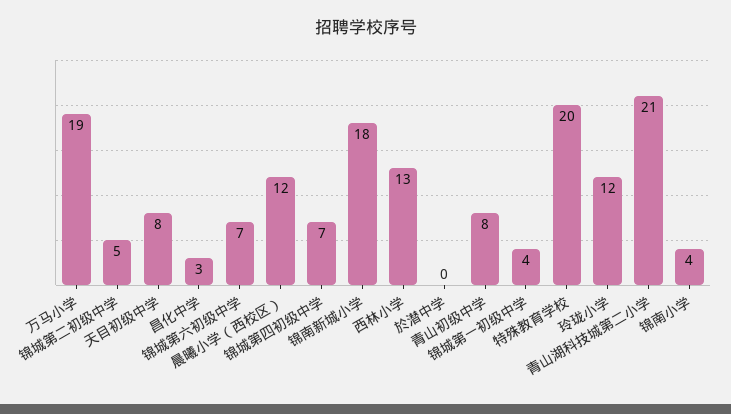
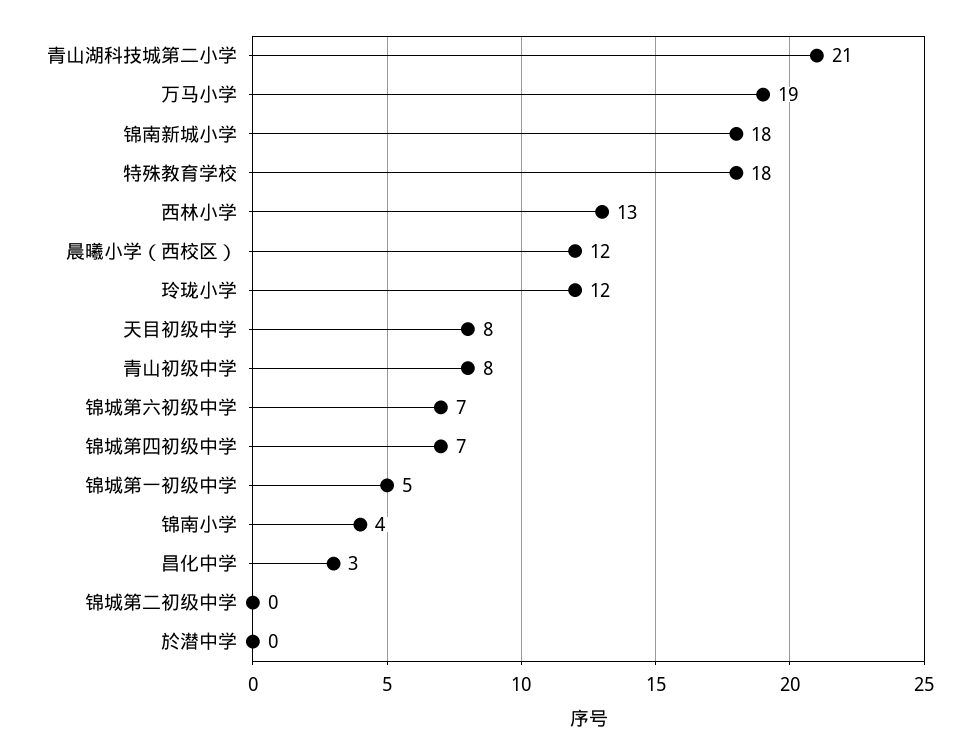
  {
    "万马小学": 19,
-   "锦城第二初级中学": 5,
+   "锦城第二初级中学": 0,
    "天目初级中学": 8,
    "昌化中学": 3,
    "锦城第六初级中学": 7,
    "晨曦小学（西校区）": 12,
    "锦城第四初级中学": 7,
    "锦南新城小学": 18,
    "西林小学": 13,
    "於潜中学": 0,
    "青山初级中学": 8,
-   "锦城第一初级中学": 4,
+   "锦城第一初级中学": 5,
-   "特殊教育学校": 20,
+   "特殊教育学校": 18,
    "玲珑小学": 12,
    "青山湖科技城第二小学": 21,
    "锦南小学": 4
  }

